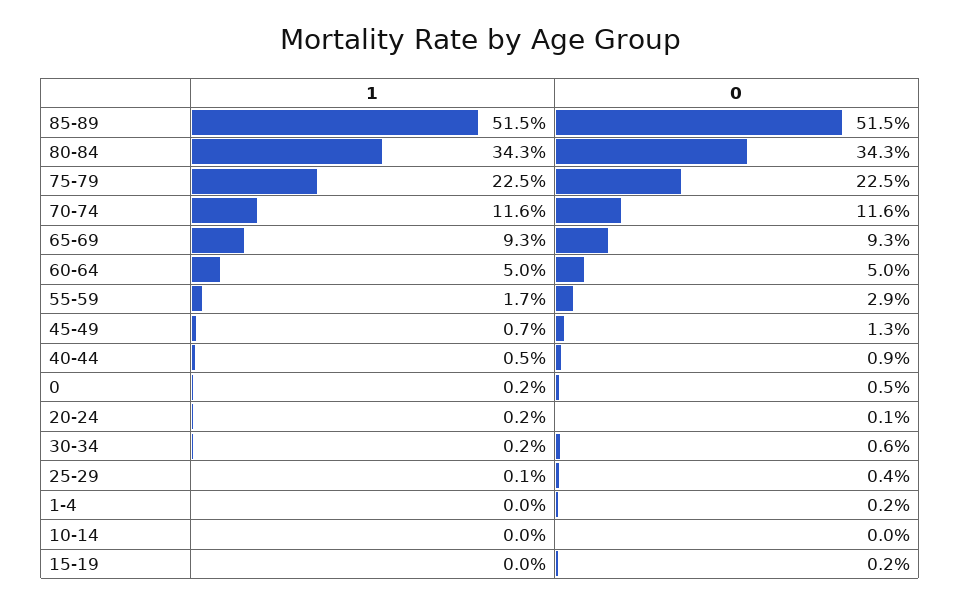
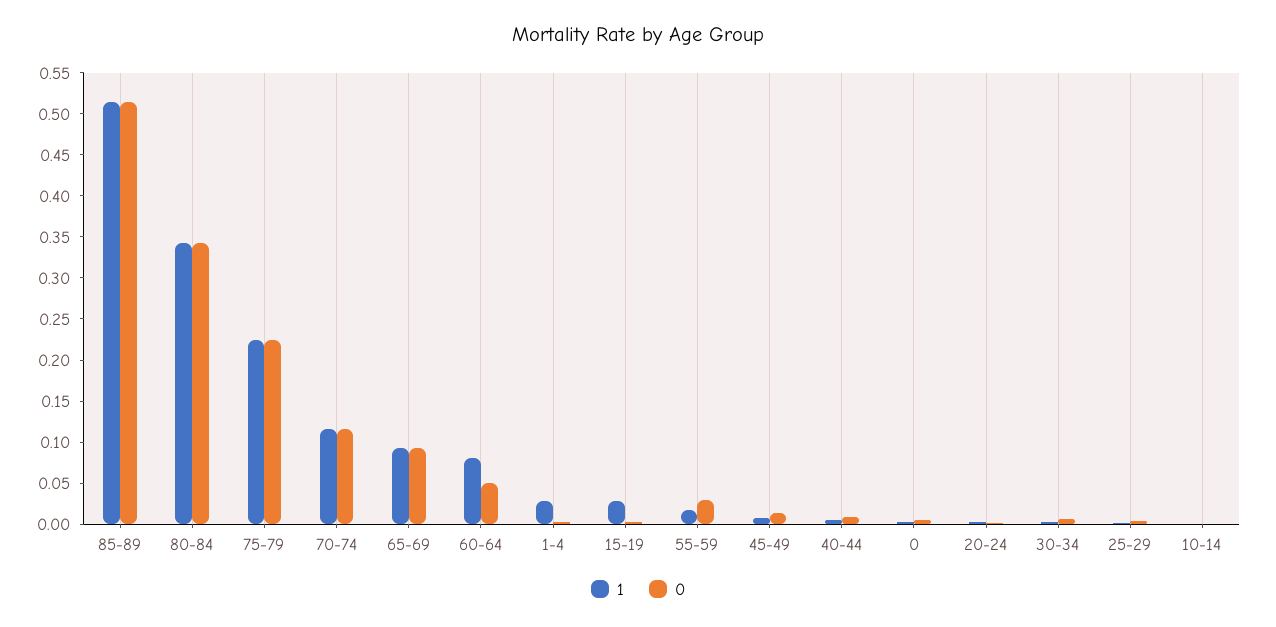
  {
    "1": {
      "85-89": 0.515,
      "80-84": 0.343,
      "75-79": 0.225,
      "70-74": 0.116,
      "65-69": 0.093,
-     "60-64": 0.05,
+     "60-64": 0.08,
      "55-59": 0.017,
      "45-49": 0.007,
      "40-44": 0.005,
      "0": 0.002,
      "20-24": 0.002,
      "30-34": 0.002,
      "25-29": 0.001,
-     "1-4": 0,
+     "1-4": 0.03,
      "10-14": 0,
-     "15-19": 0
+     "15-19": 0.03
    },
    "0": {
      "85-89": 0.515,
      "80-84": 0.343,
      "75-79": 0.225,
      "70-74": 0.116,
      "65-69": 0.093,
      "60-64": 0.05,
      "55-59": 0.029,
      "45-49": 0.013,
      "40-44": 0.009,
      "0": 0.005,
      "20-24": 0.001,
      "30-34": 0.006,
      "25-29": 0.004,
      "1-4": 0.002,
      "10-14": 0,
      "15-19": 0.002
    }
  }

